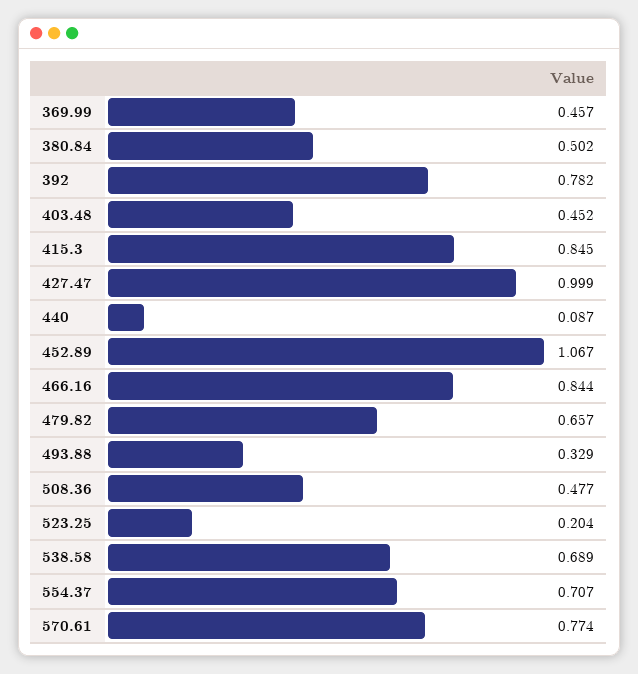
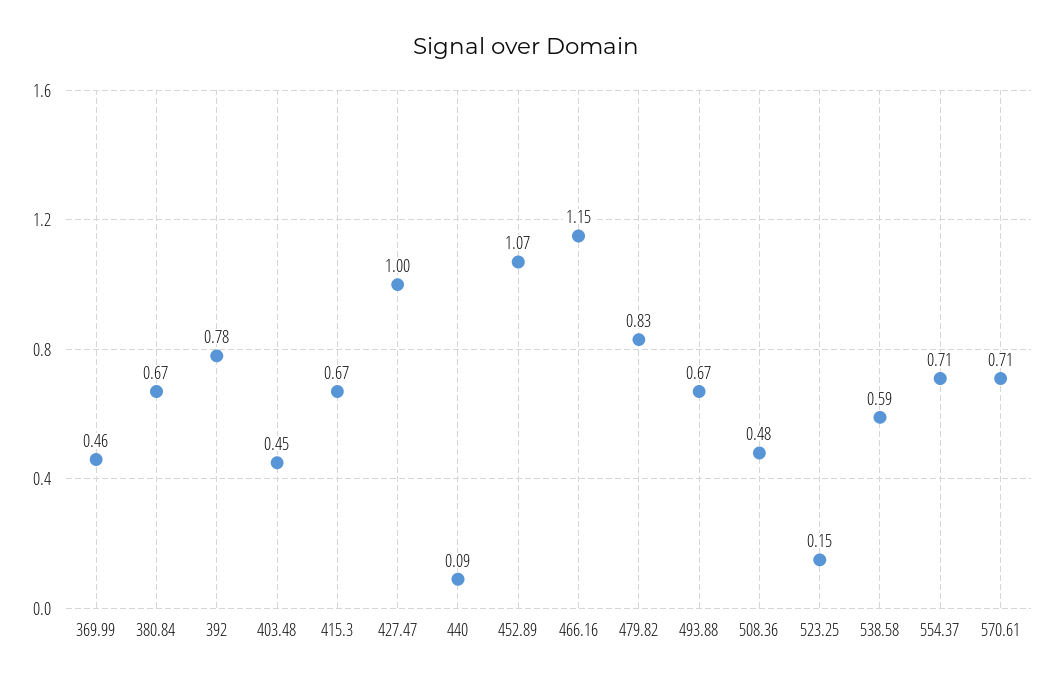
  {
    "369.99": 0.457,
-   "380.84": 0.502,
+   "380.84": 0.67,
    "392": 0.782,
    "403.48": 0.452,
-   "415.3": 0.845,
+   "415.3": 0.67,
    "427.47": 0.999,
    "440": 0.087,
    "452.89": 1.067,
-   "466.16": 0.844,
+   "466.16": 1.15,
-   "479.82": 0.657,
+   "479.82": 0.83,
-   "493.88": 0.329,
+   "493.88": 0.67,
    "508.36": 0.477,
-   "523.25": 0.204,
+   "523.25": 0.15,
-   "538.58": 0.689,
+   "538.58": 0.59,
    "554.37": 0.707,
-   "570.61": 0.774
+   "570.61": 0.71
  }

